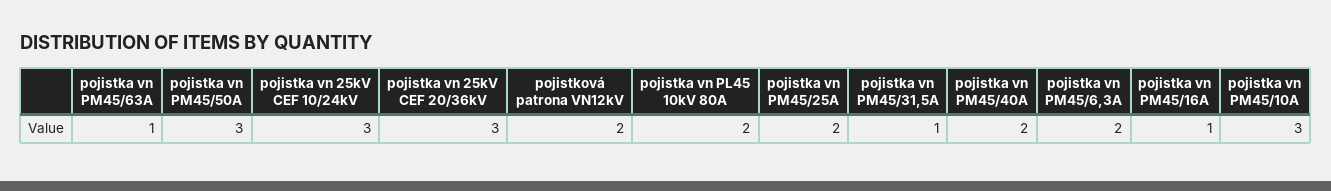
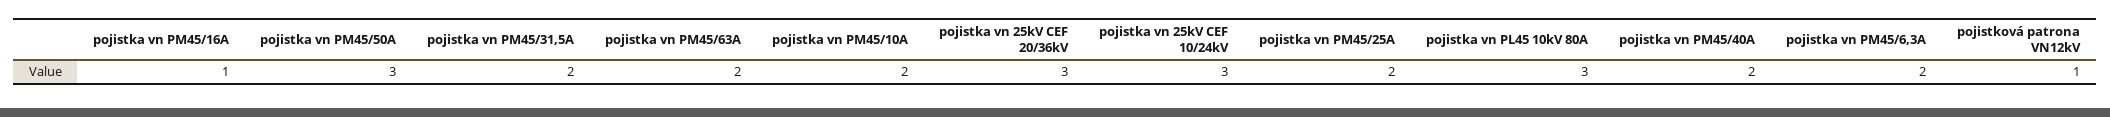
  {
-   "pojistka vn PM45/63A": 1,
+   "pojistka vn PM45/63A": 2,
    "pojistka vn PM45/50A": 3,
    "pojistka vn 25kV CEF 10/24kV": 3,
    "pojistka vn 25kV CEF 20/36kV": 3,
-   "pojistková patrona VN12kV": 2,
+   "pojistková patrona VN12kV": 1,
-   "pojistka vn PL45 10kV 80A": 2,
+   "pojistka vn PL45 10kV 80A": 3,
    "pojistka vn PM45/25A": 2,
-   "pojistka vn PM45/31,5A": 1,
+   "pojistka vn PM45/31,5A": 2,
    "pojistka vn PM45/40A": 2,
    "pojistka vn PM45/6,3A": 2,
    "pojistka vn PM45/16A": 1,
-   "pojistka vn PM45/10A": 3
+   "pojistka vn PM45/10A": 2
  }

